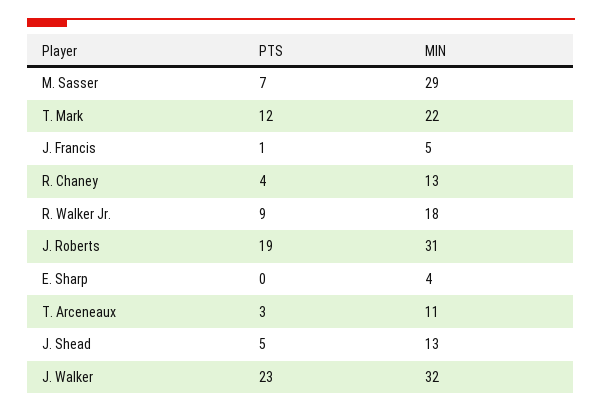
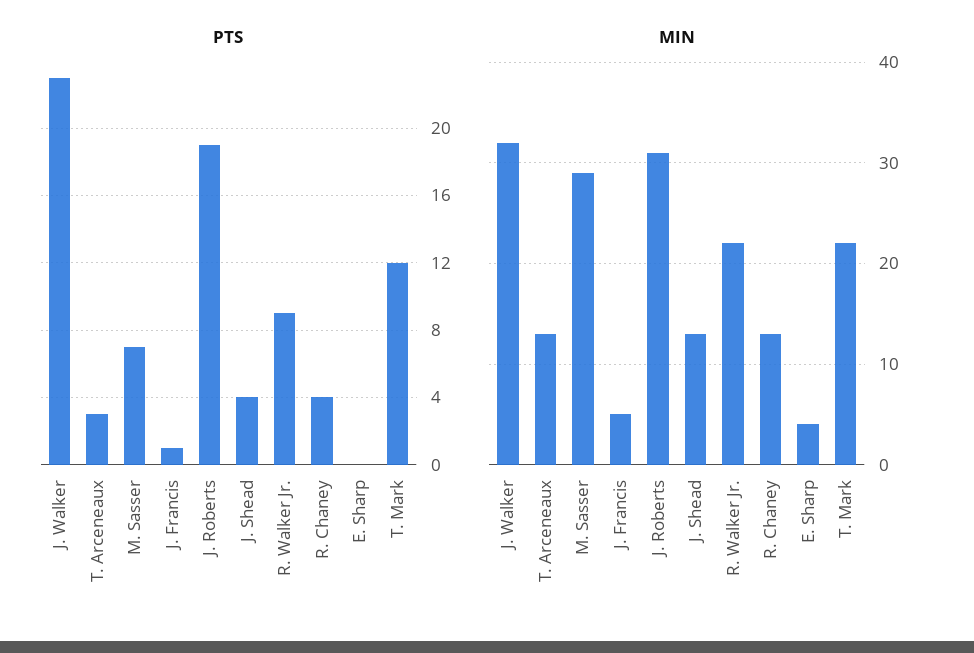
  {
    "PTS": {
      "M. Sasser": 7,
      "T. Mark": 12,
      "J. Francis": 1,
      "R. Chaney": 4,
      "R. Walker Jr.": 9,
      "J. Roberts": 19,
      "E. Sharp": 0,
      "T. Arceneaux": 3,
-     "J. Shead": 5,
+     "J. Shead": 4,
      "J. Walker": 23
    },
    "MIN": {
      "M. Sasser": 29,
      "T. Mark": 22,
      "J. Francis": 5,
      "R. Chaney": 13,
-     "R. Walker Jr.": 18,
+     "R. Walker Jr.": 22,
      "J. Roberts": 31,
      "E. Sharp": 4,
-     "T. Arceneaux": 11,
+     "T. Arceneaux": 13,
      "J. Shead": 13,
      "J. Walker": 32
    }
  }

